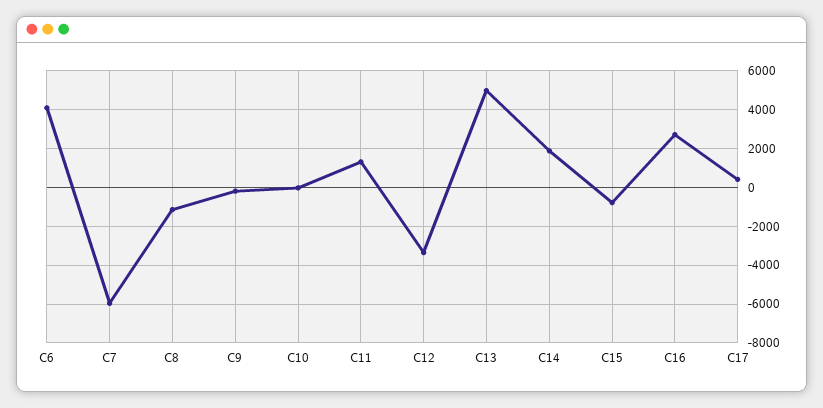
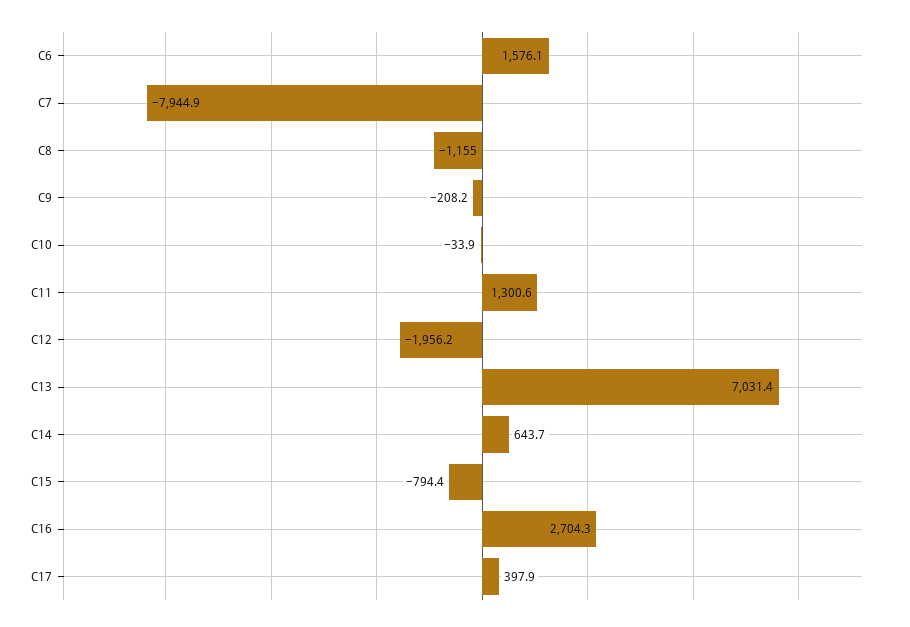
  {
-   "C6": 4000,
+   "C6": 1576.1,
-   "C7": -6000,
+   "C7": -7944.9,
    "C8": -1155,
    "C9": -208.2,
    "C10": -33.9,
    "C11": 1300.6,
-   "C12": -3500,
+   "C12": -1956.2,
-   "C13": 5000,
+   "C13": 7031.4,
-   "C14": 2000,
+   "C14": 643.7,
    "C15": -794.4,
    "C16": 2704.3,
    "C17": 397.9
  }

